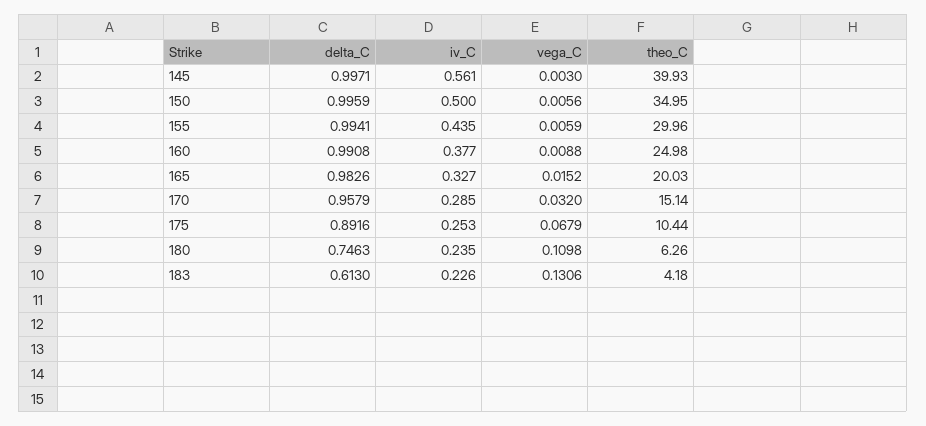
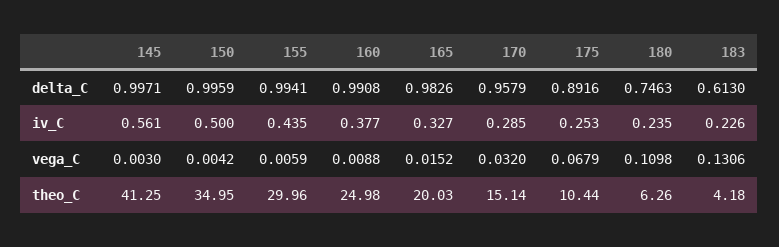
  {
    "delta_C": {
      "145": 0.9971,
      "150": 0.9959,
      "155": 0.9941,
      "160": 0.9908,
      "165": 0.9826,
      "170": 0.9579,
      "175": 0.8916,
      "180": 0.7463,
      "183": 0.613
    },
    "iv_C": {
      "145": 0.561,
      "150": 0.5,
      "155": 0.435,
      "160": 0.377,
      "165": 0.327,
      "170": 0.285,
      "175": 0.253,
      "180": 0.235,
      "183": 0.226
    },
    "vega_C": {
      "145": 0.003,
-     "150": 0.0056,
+     "150": 0.0042,
      "155": 0.0059,
      "160": 0.0088,
      "165": 0.0152,
      "170": 0.032,
      "175": 0.0679,
      "180": 0.1098,
      "183": 0.1306
    },
    "theo_C": {
-     "145": 39.93,
+     "145": 41.25,
      "150": 34.95,
      "155": 29.96,
      "160": 24.98,
      "165": 20.03,
      "170": 15.14,
      "175": 10.44,
      "180": 6.26,
      "183": 4.18
    }
  }

